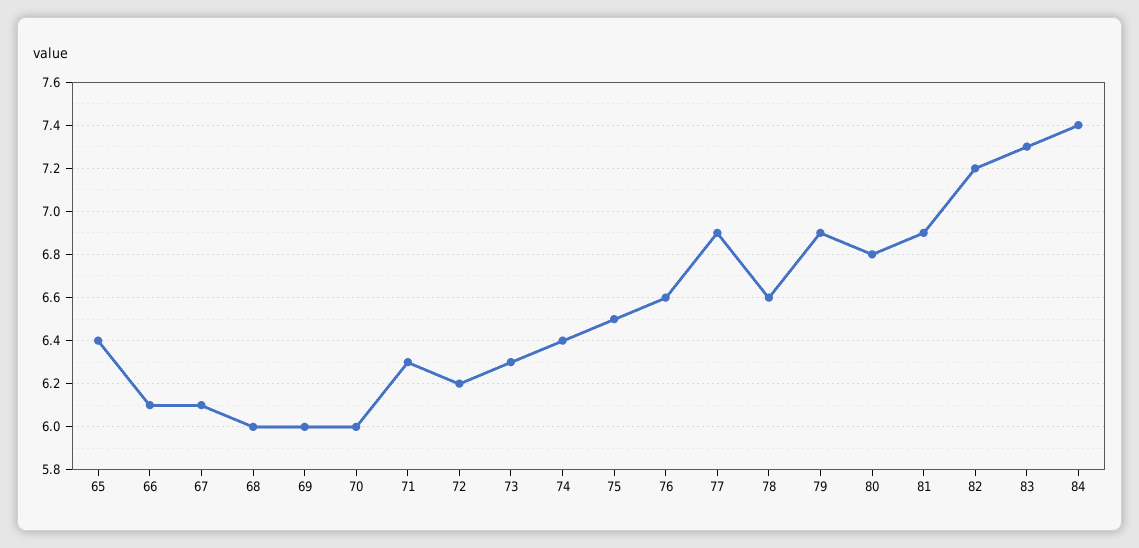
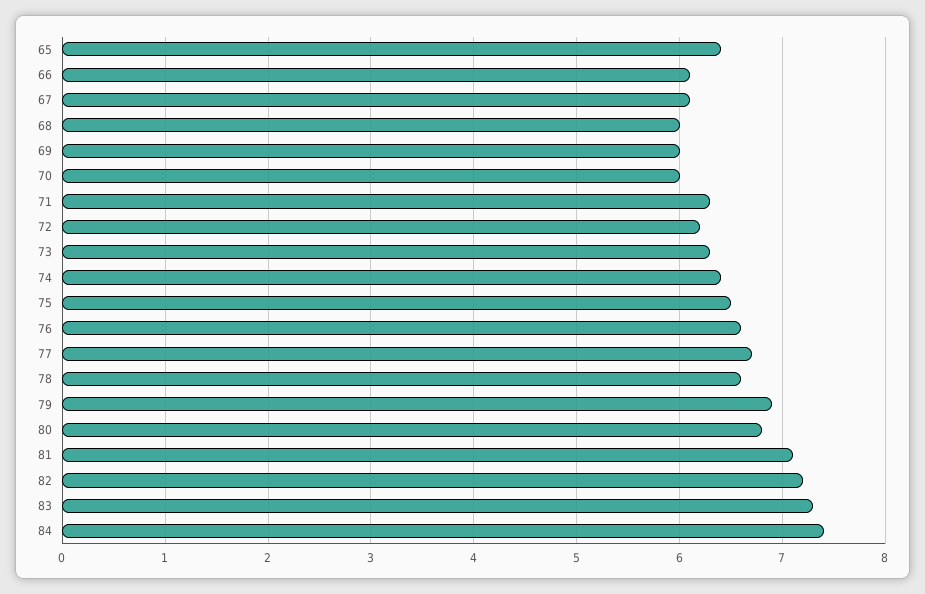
  {
    "65": 6.4,
    "66": 6.1,
    "67": 6.1,
    "68": 6,
    "69": 6,
    "70": 6,
    "71": 6.3,
    "72": 6.2,
    "73": 6.3,
    "74": 6.4,
    "75": 6.5,
    "76": 6.6,
-   "77": 6.9,
+   "77": 6.7,
    "78": 6.6,
    "79": 6.9,
    "80": 6.8,
-   "81": 6.9,
+   "81": 7.1,
    "82": 7.2,
    "83": 7.3,
    "84": 7.4
  }

